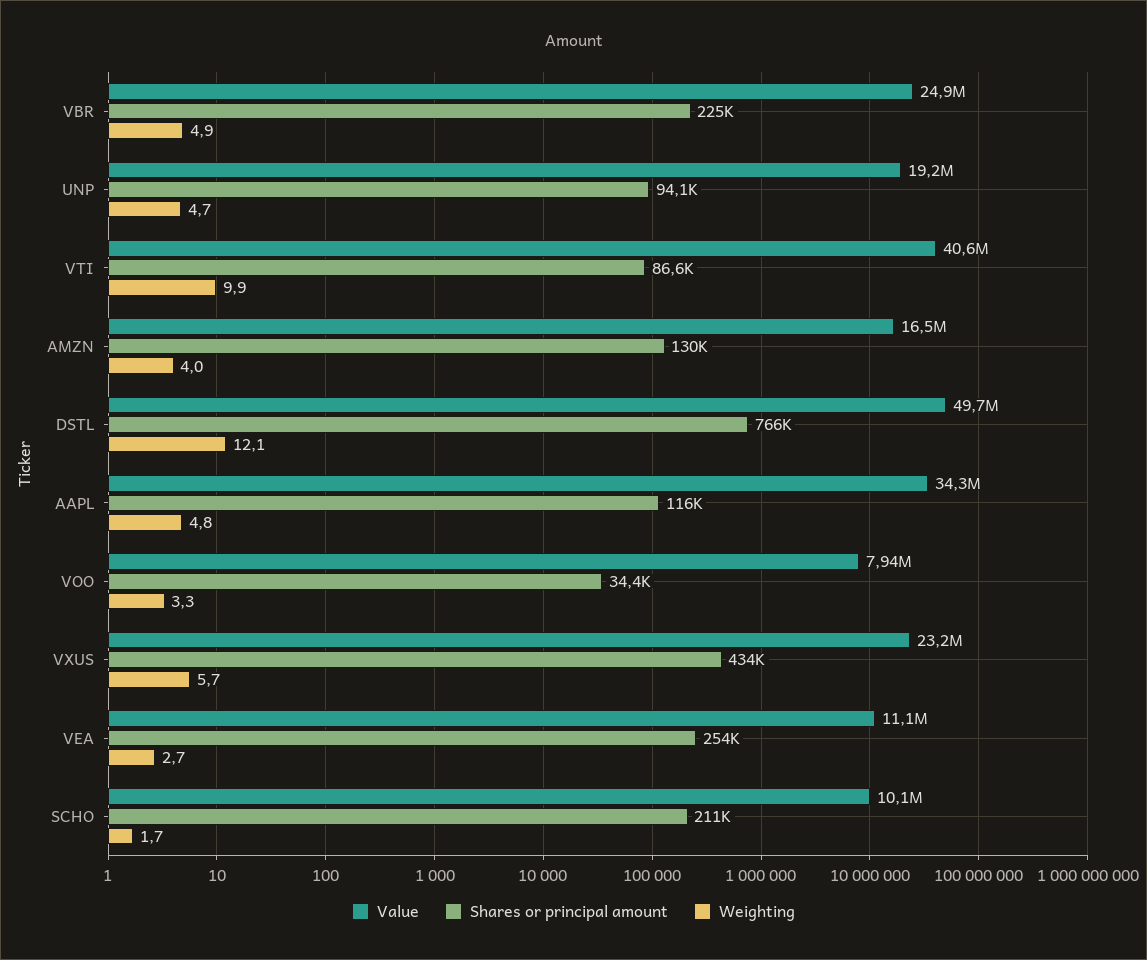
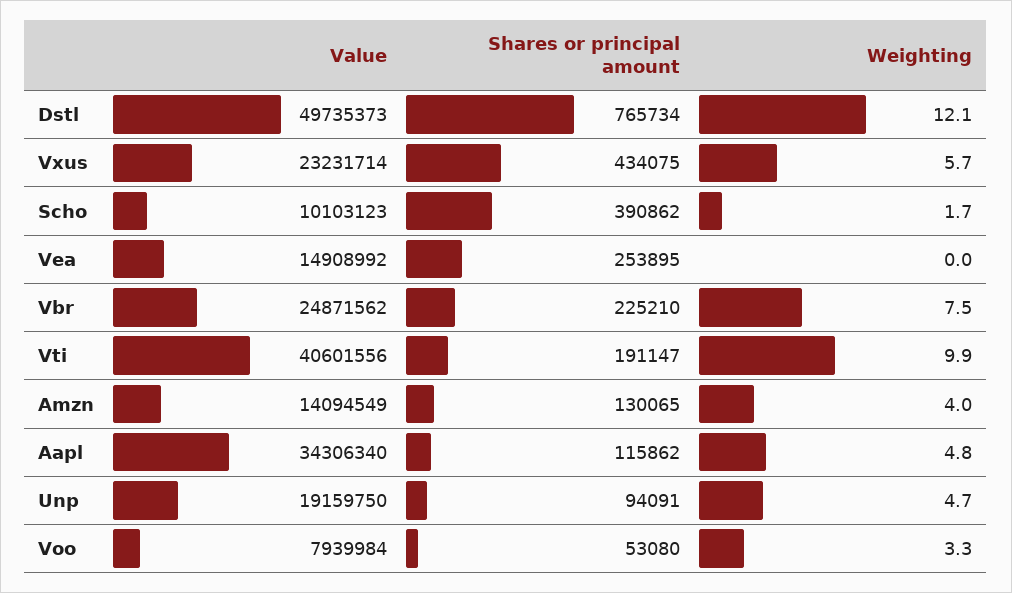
  {
    "Value": {
      "VBR": 24871562,
      "UNP": 19159750,
      "VTI": 40601556,
-     "AMZN": 16500000,
+     "AMZN": 14094549,
      "DSTL": 49735373,
      "AAPL": 34306340,
      "VOO": 7939984,
      "VXUS": 23231714,
-     "VEA": 11100000,
+     "VEA": 14908992,
      "SCHO": 10103123
    },
    "Shares or principal amount": {
      "VBR": 225210,
      "UNP": 94091,
-     "VTI": 86600,
+     "VTI": 191147,
      "AMZN": 130065,
      "DSTL": 765734,
      "AAPL": 115862,
-     "VOO": 34400,
+     "VOO": 53080,
      "VXUS": 434075,
      "VEA": 253895,
-     "SCHO": 211000
+     "SCHO": 390862
    },
    "Weighting": {
-     "VBR": 4.9,
+     "VBR": 7.5,
      "UNP": 4.7,
      "VTI": 9.9,
      "AMZN": 4,
      "DSTL": 12.1,
      "AAPL": 4.8,
      "VOO": 3.3,
      "VXUS": 5.7,
-     "VEA": 2.7,
+     "VEA": 0,
      "SCHO": 1.7
    }
  }

